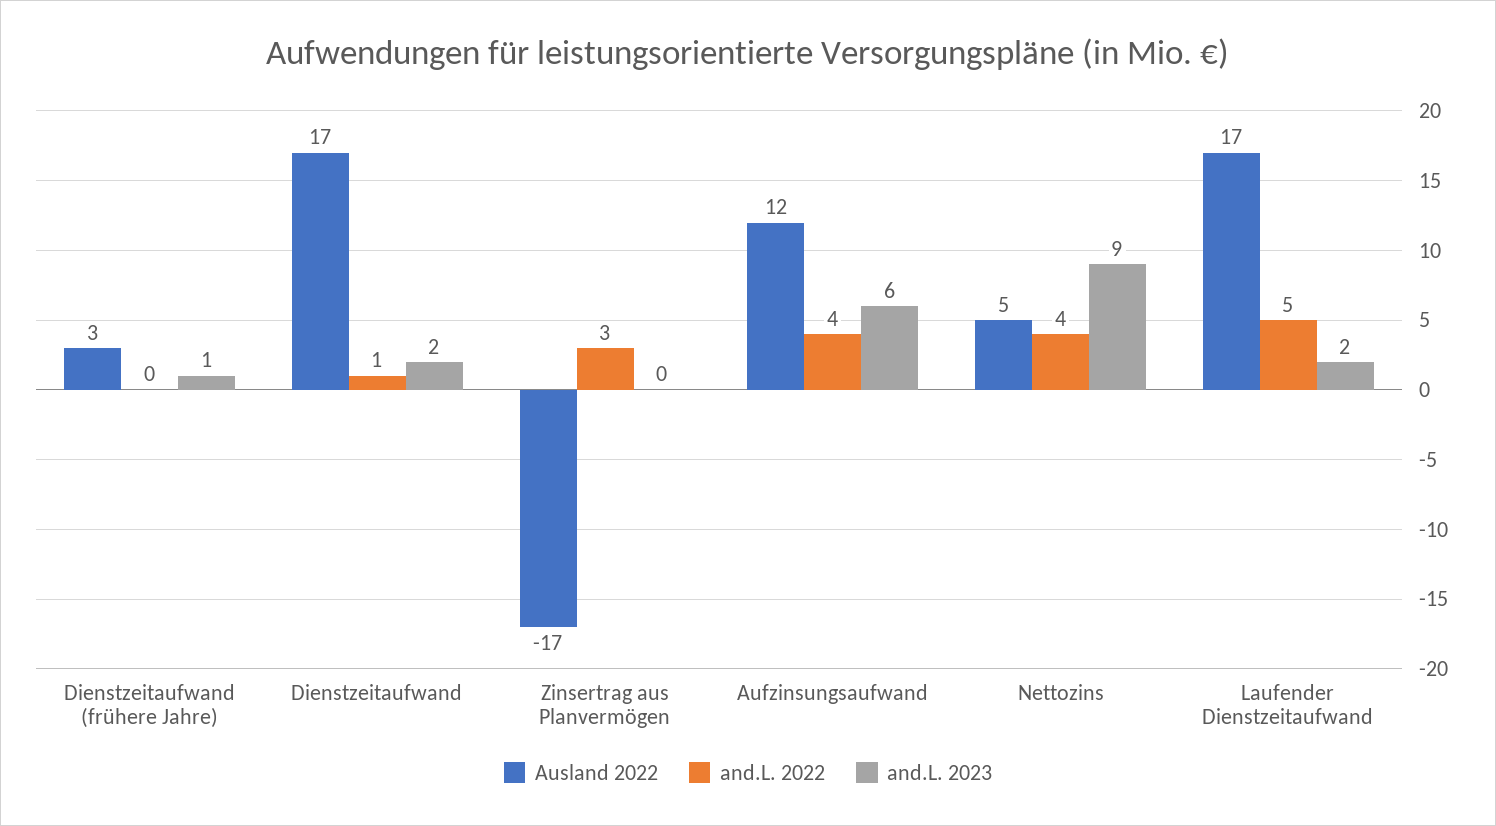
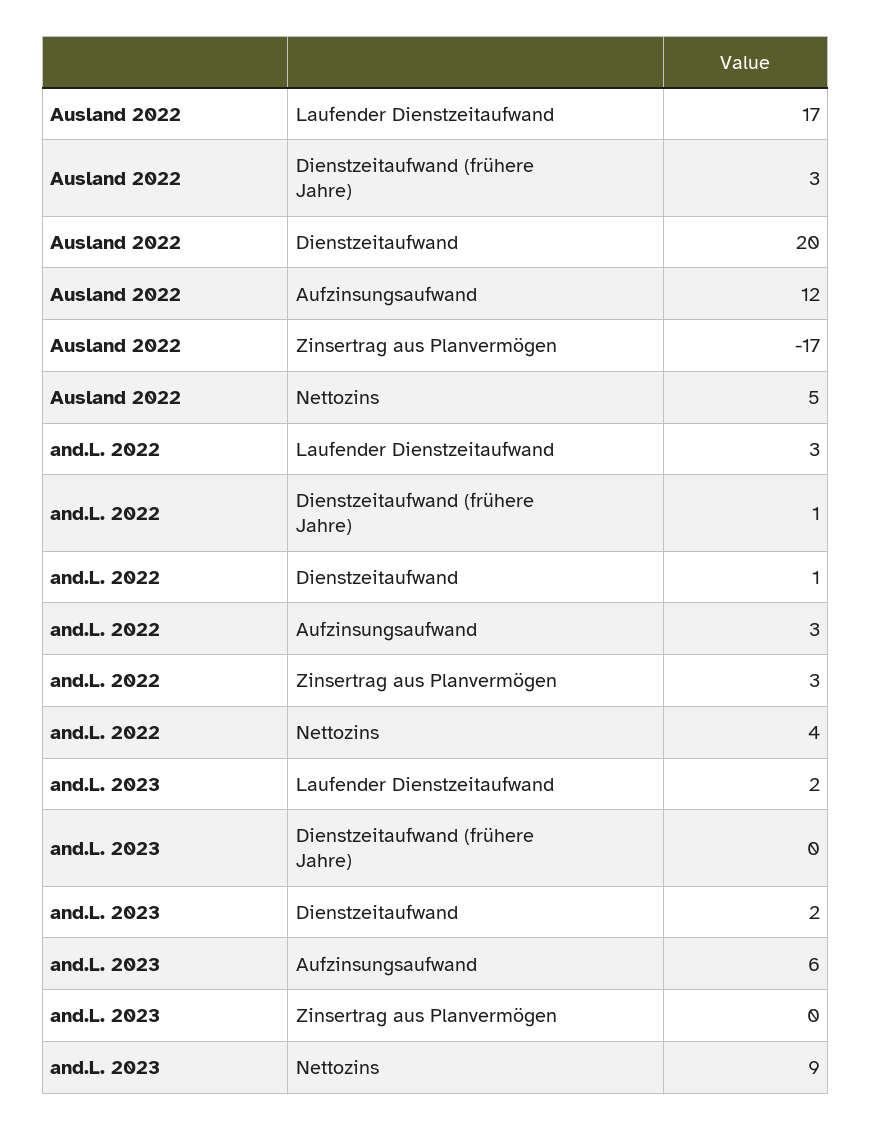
  {
    "Ausland 2022": {
      "Dienstzeitaufwand (frühere Jahre)": 3,
-     "Dienstzeitaufwand": 17,
+     "Dienstzeitaufwand": 20,
      "Zinsertrag aus Planvermögen": -17,
      "Aufzinsungsaufwand": 12,
      "Nettozins": 5,
      "Laufender Dienstzeitaufwand": 17
    },
    "and.L. 2022": {
-     "Dienstzeitaufwand (frühere Jahre)": 0,
+     "Dienstzeitaufwand (frühere Jahre)": 1,
      "Dienstzeitaufwand": 1,
      "Zinsertrag aus Planvermögen": 3,
-     "Aufzinsungsaufwand": 4,
+     "Aufzinsungsaufwand": 3,
      "Nettozins": 4,
-     "Laufender Dienstzeitaufwand": 5
+     "Laufender Dienstzeitaufwand": 3
    },
    "and.L. 2023": {
-     "Dienstzeitaufwand (frühere Jahre)": 1,
+     "Dienstzeitaufwand (frühere Jahre)": 0,
      "Dienstzeitaufwand": 2,
      "Zinsertrag aus Planvermögen": 0,
      "Aufzinsungsaufwand": 6,
      "Nettozins": 9,
      "Laufender Dienstzeitaufwand": 2
    }
  }

